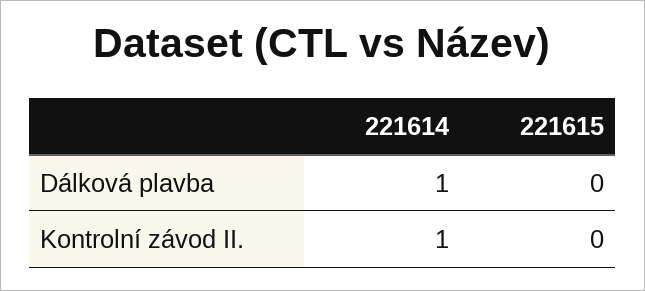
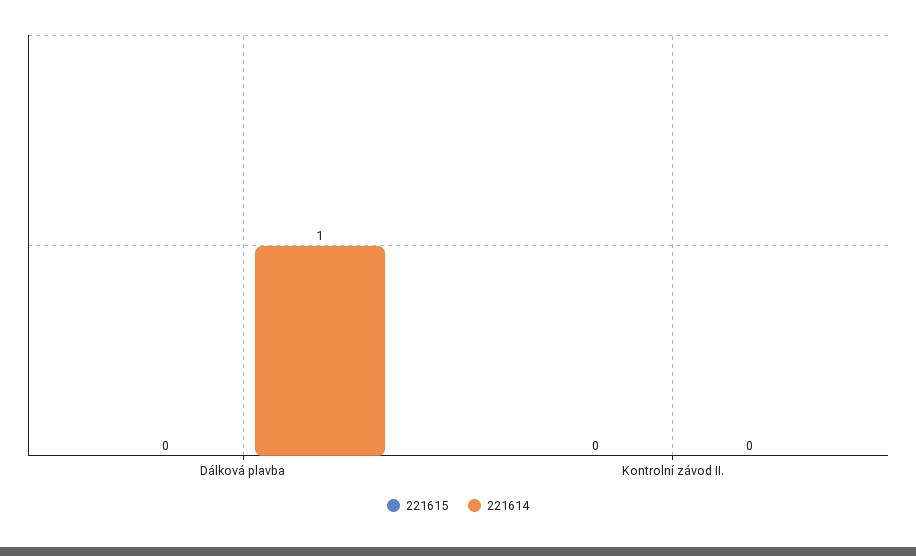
  {
    "221614": {
      "Dálková plavba": 1,
-     "Kontrolní závod II.": 1
+     "Kontrolní závod II.": 0
    },
    "221615": {
      "Dálková plavba": 0,
      "Kontrolní závod II.": 0
    }
  }

